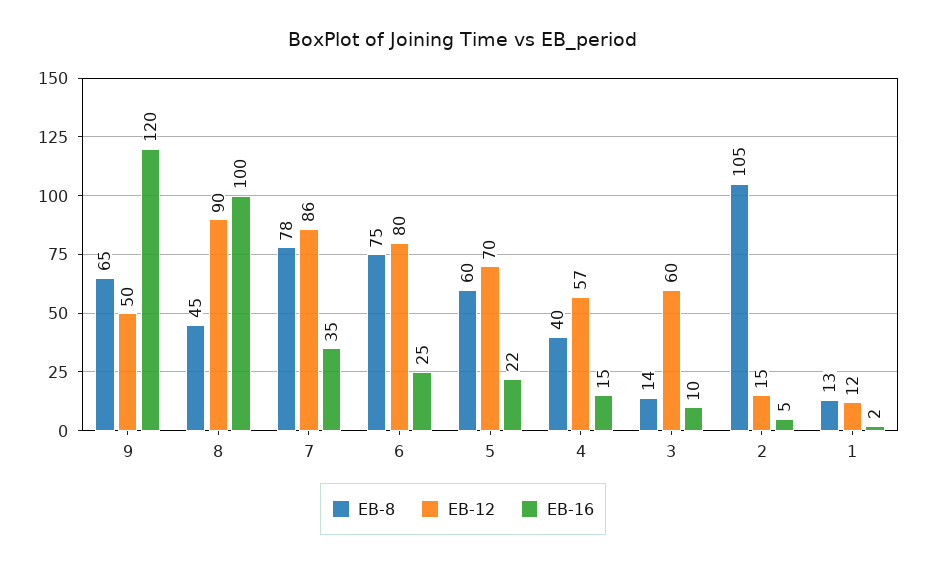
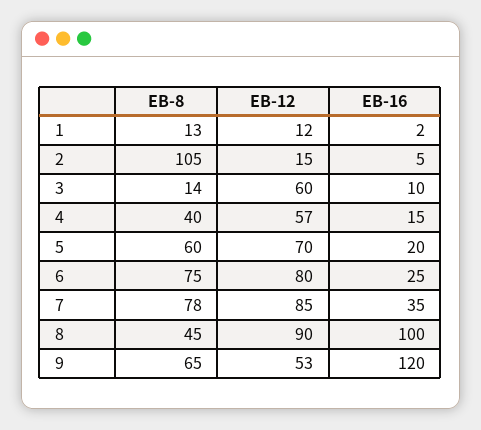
  {
    "EB-8": {
      "9": 65,
      "8": 45,
      "7": 78,
      "6": 75,
      "5": 60,
      "4": 40,
      "3": 14,
      "2": 105,
      "1": 13
    },
    "EB-12": {
-     "9": 50,
+     "9": 53,
      "8": 90,
-     "7": 86,
+     "7": 85,
      "6": 80,
      "5": 70,
      "4": 57,
      "3": 60,
      "2": 15,
      "1": 12
    },
    "EB-16": {
      "9": 120,
      "8": 100,
      "7": 35,
      "6": 25,
-     "5": 22,
+     "5": 20,
      "4": 15,
      "3": 10,
      "2": 5,
      "1": 2
    }
  }

